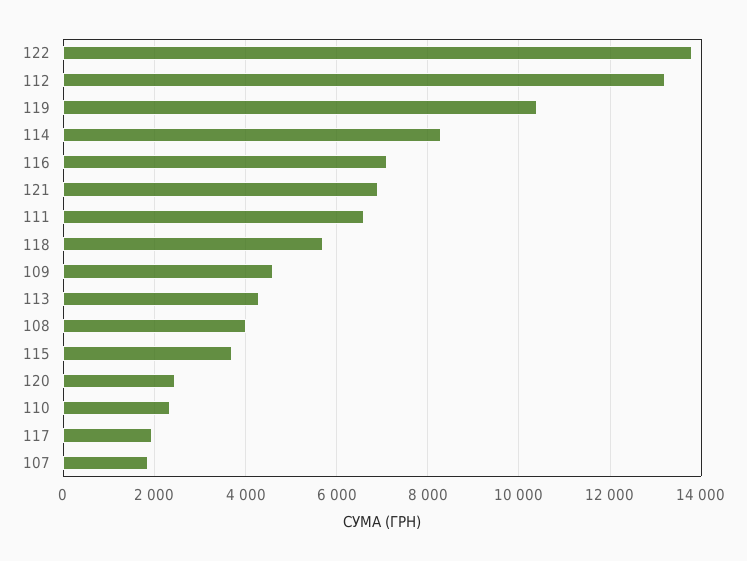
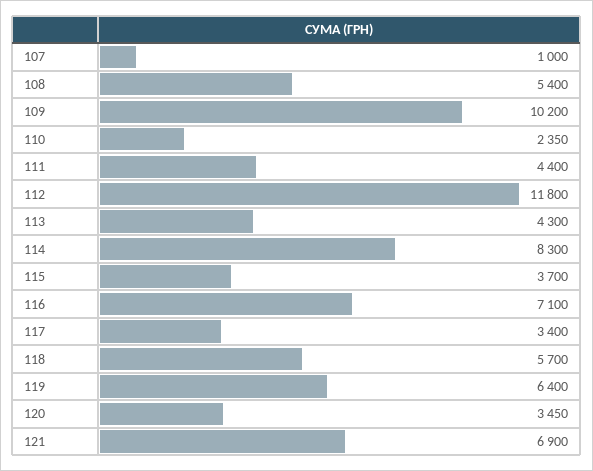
  {
-   "122": 13800,
-   "112": 13200,
+   "112": 11800,
-   "119": 10400,
+   "119": 6400,
    "114": 8300,
    "116": 7100,
    "121": 6900,
-   "111": 6600,
+   "111": 4400,
    "118": 5700,
-   "109": 4600,
+   "109": 10200,
    "113": 4300,
-   "108": 4000,
+   "108": 5400,
    "115": 3700,
-   "120": 2400,
+   "120": 3450,
    "110": 2350,
-   "117": 2000,
+   "117": 3400,
-   "107": 1800
+   "107": 1000
  }

